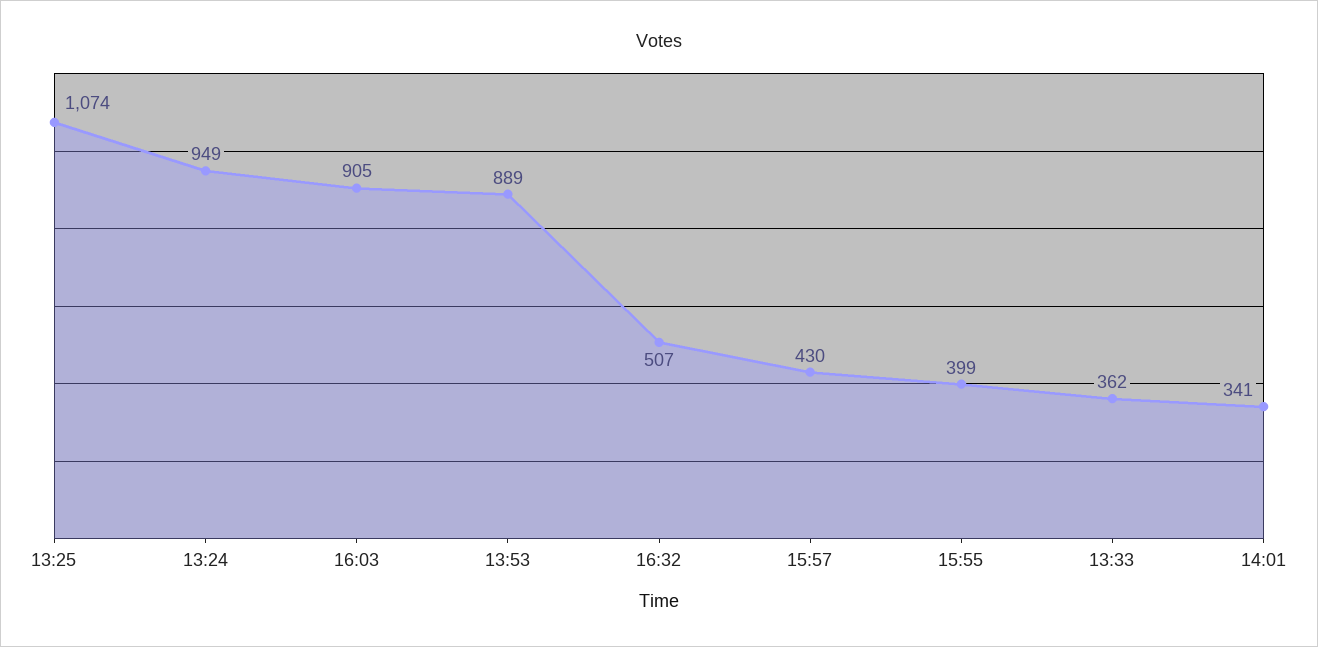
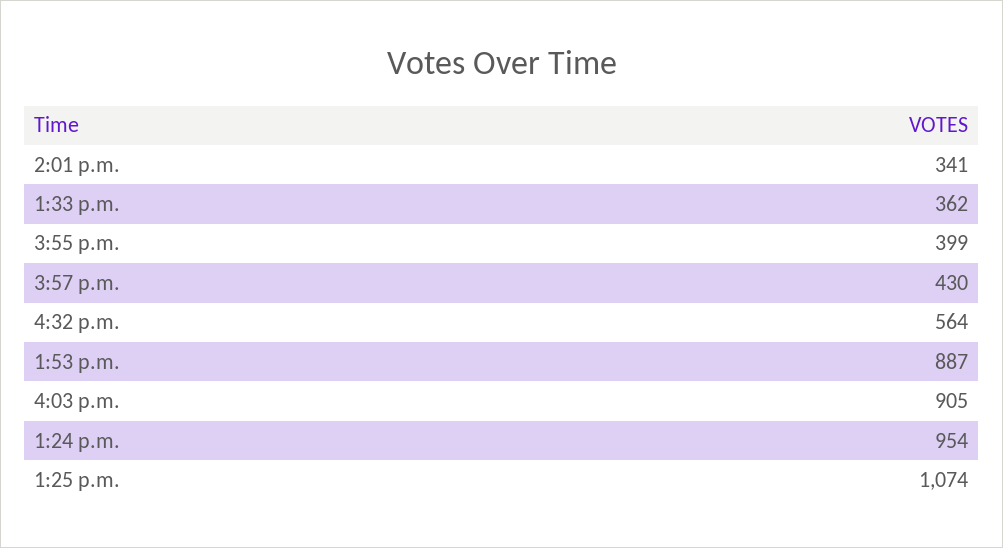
  {
    "13:25": 1074,
-   "13:24": 949,
+   "13:24": 954,
    "16:03": 905,
-   "13:53": 889,
+   "13:53": 887,
-   "16:32": 507,
+   "16:32": 564,
    "15:57": 430,
    "15:55": 399,
    "13:33": 362,
    "14:01": 341
  }

